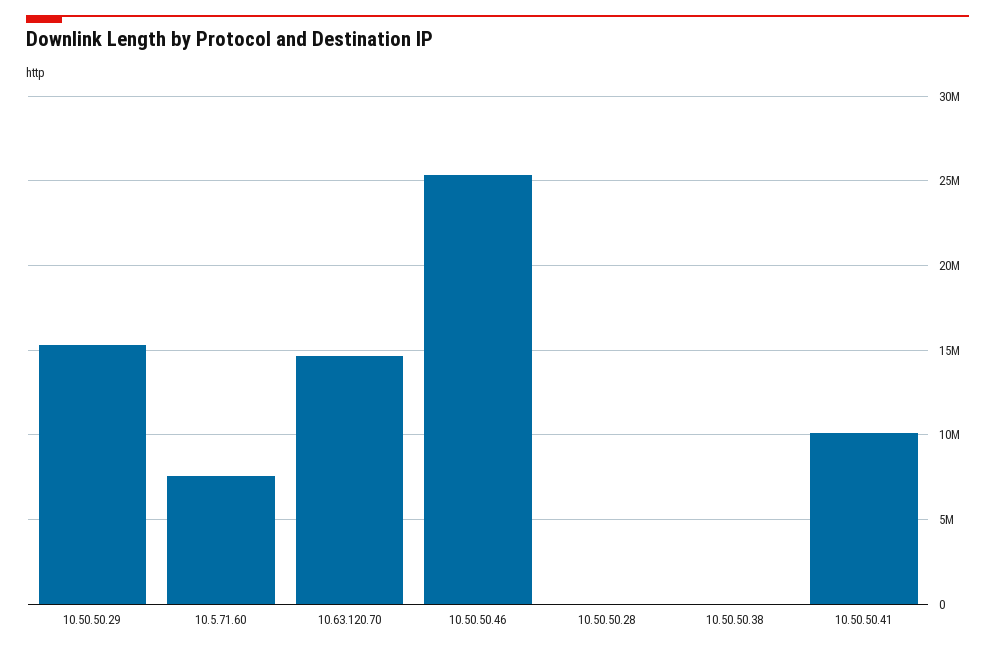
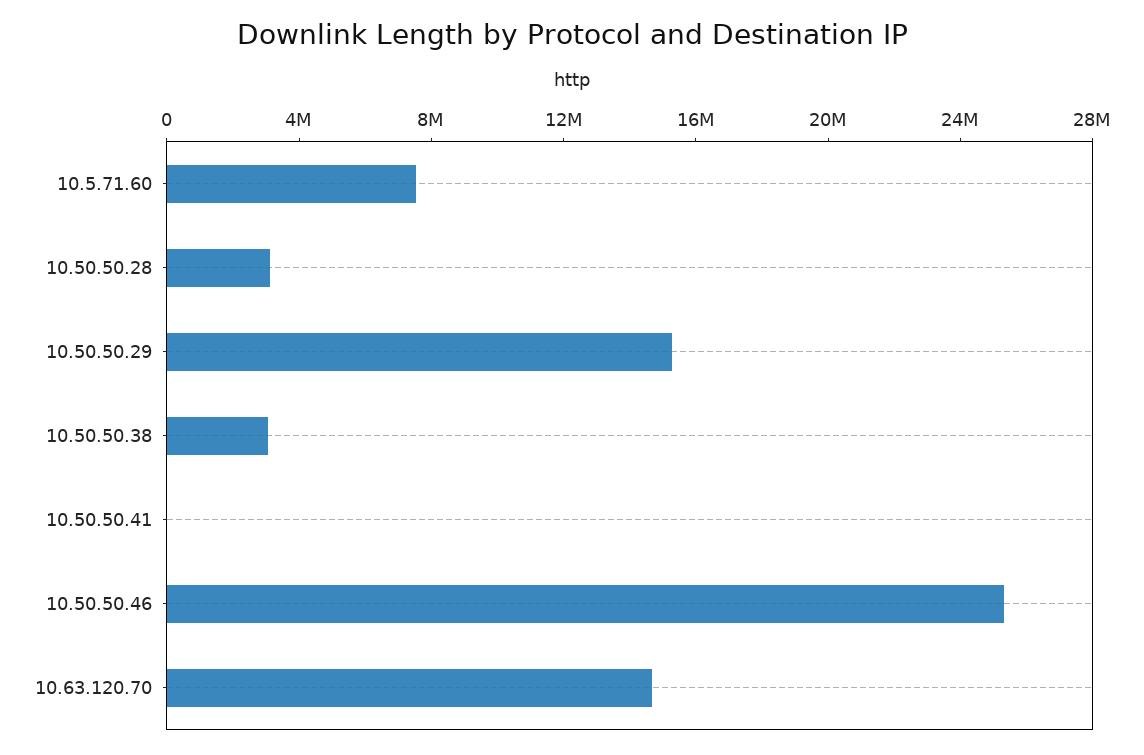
  {
    "10.50.50.29": 15500000,
    "10.5.71.60": 7500000,
    "10.63.120.70": 14500000,
    "10.50.50.46": 25500000,
-   "10.50.50.28": 0,
+   "10.50.50.28": 3000000,
-   "10.50.50.38": 0,
+   "10.50.50.38": 3000000,
-   "10.50.50.41": 10000000
+   "10.50.50.41": 0
  }

